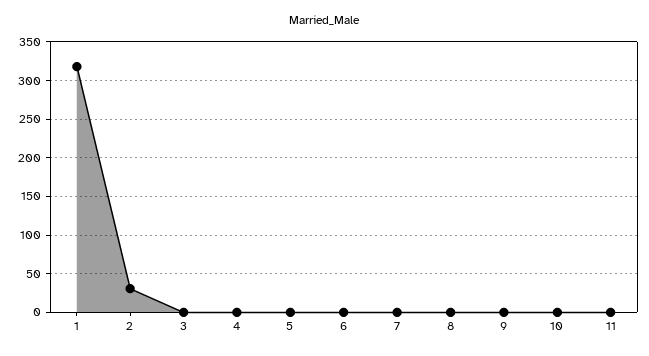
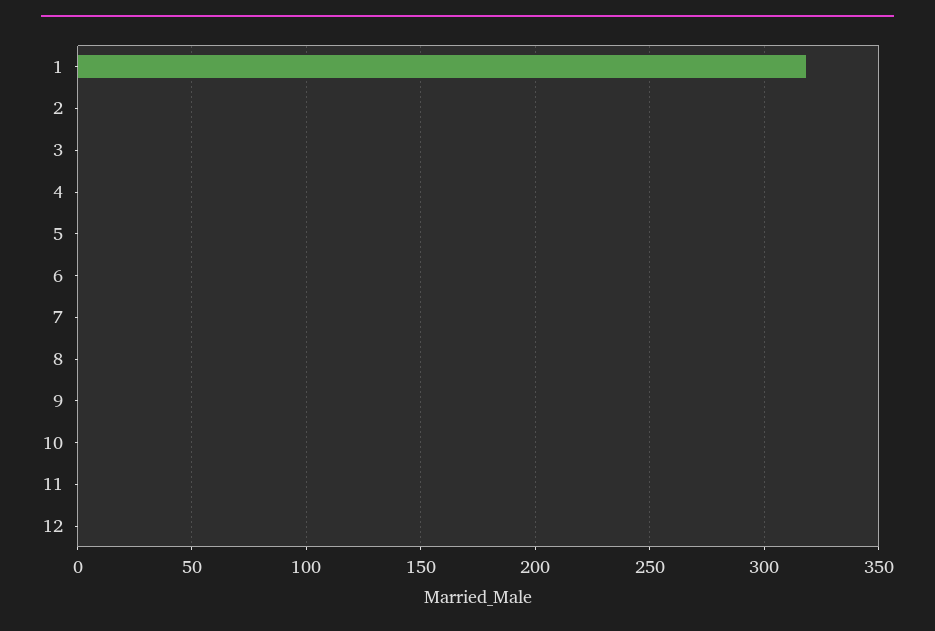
  {
    "1": 320,
-   "2": 30,
+   "2": 0,
    "3": 0,
    "4": 0,
    "5": 0,
    "6": 0,
    "7": 0,
    "8": 0,
    "9": 0,
    "10": 0,
-   "11": 0
+   "11": 0,
+   "12": 0
  }

